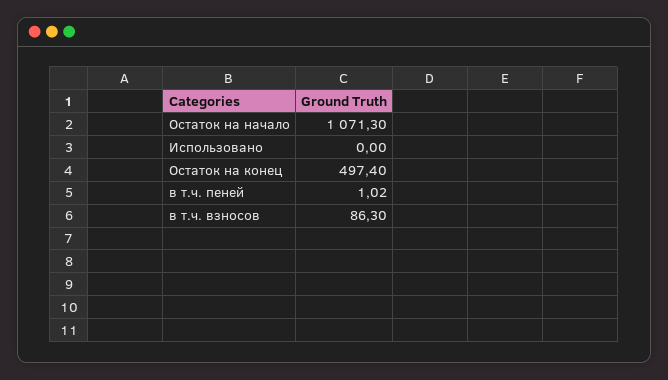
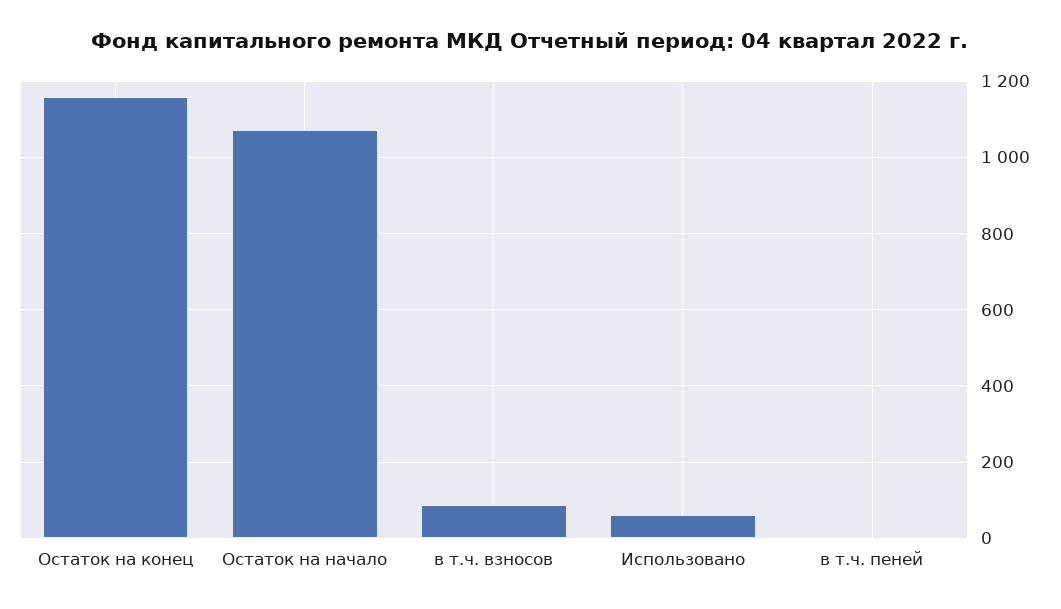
  {
    "Остаток на начало": 1071.3,
-   "Использовано": 0,
+   "Использовано": 60,
-   "Остаток на конец": 497.4,
+   "Остаток на конец": 1160,
    "в т.ч. пеней": 1.02,
    "в т.ч. взносов": 86.3
  }

